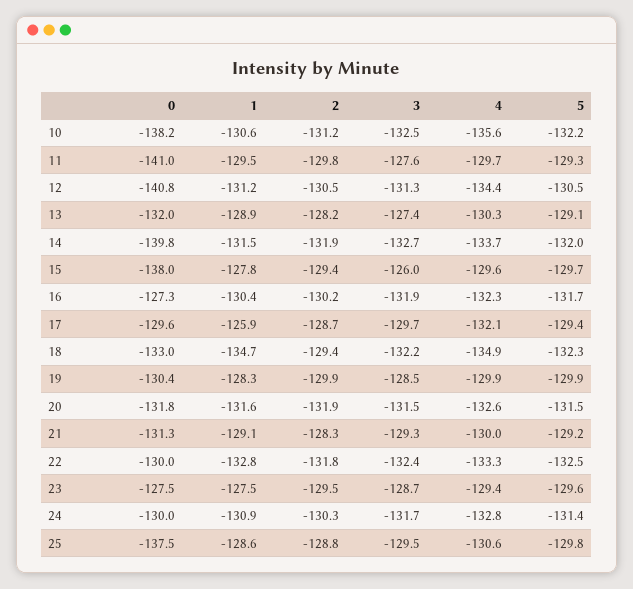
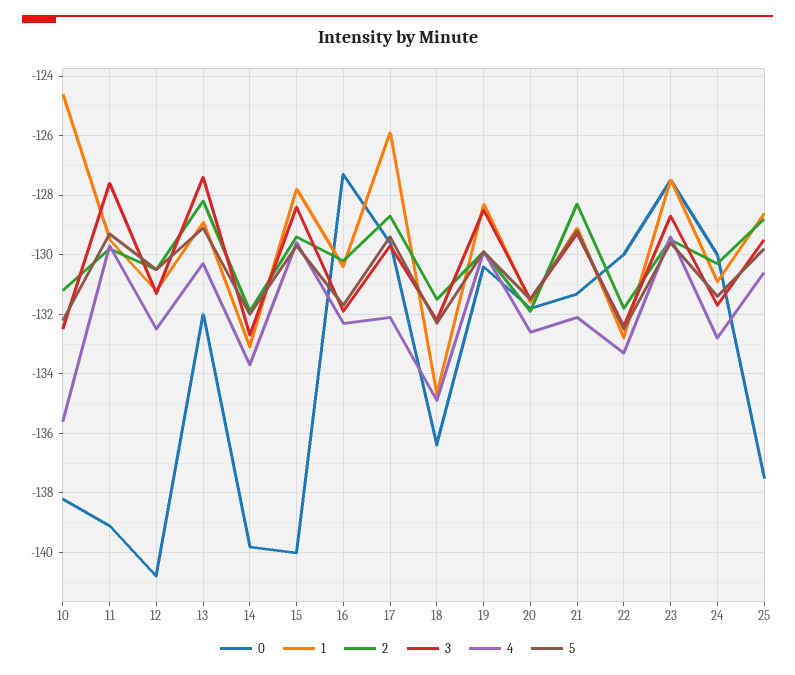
  {
    "0": {
      "10": -138.2,
-     "11": -141,
+     "11": -139,
      "12": -140.8,
      "13": -132,
      "14": -139.8,
-     "15": -138,
+     "15": -140,
      "16": -127.3,
      "17": -129.6,
-     "18": -133,
+     "18": -136.5,
      "19": -130.4,
      "20": -131.8,
      "21": -131.3,
      "22": -130,
      "23": -127.5,
      "24": -130,
      "25": -137.5
    },
    "1": {
-     "10": -130.6,
+     "10": -124.5,
      "11": -129.5,
      "12": -131.2,
      "13": -128.9,
-     "14": -131.5,
+     "14": -133,
      "15": -127.8,
      "16": -130.4,
      "17": -125.9,
      "18": -134.7,
      "19": -128.3,
      "20": -131.6,
      "21": -129.1,
      "22": -132.8,
      "23": -127.5,
      "24": -130.9,
      "25": -128.6
    },
    "2": {
      "10": -131.2,
      "11": -129.8,
      "12": -130.5,
      "13": -128.2,
      "14": -131.9,
      "15": -129.4,
      "16": -130.2,
      "17": -128.7,
-     "18": -129.4,
+     "18": -131.5,
      "19": -129.9,
      "20": -131.9,
      "21": -128.3,
      "22": -131.8,
      "23": -129.5,
      "24": -130.3,
      "25": -128.8
    },
    "3": {
      "10": -132.5,
      "11": -127.6,
      "12": -131.3,
      "13": -127.4,
      "14": -132.7,
-     "15": -126,
+     "15": -128.5,
      "16": -131.9,
      "17": -129.7,
      "18": -132.2,
      "19": -128.5,
      "20": -131.5,
      "21": -129.3,
      "22": -132.4,
      "23": -128.7,
      "24": -131.7,
      "25": -129.5
    },
    "4": {
      "10": -135.6,
      "11": -129.7,
-     "12": -134.4,
+     "12": -132.5,
      "13": -130.3,
      "14": -133.7,
      "15": -129.6,
      "16": -132.3,
      "17": -132.1,
      "18": -134.9,
      "19": -129.9,
      "20": -132.6,
-     "21": -130,
+     "21": -132,
      "22": -133.3,
      "23": -129.4,
      "24": -132.8,
      "25": -130.6
    },
    "5": {
      "10": -132.2,
      "11": -129.3,
      "12": -130.5,
      "13": -129.1,
      "14": -132,
      "15": -129.7,
      "16": -131.7,
      "17": -129.4,
      "18": -132.3,
      "19": -129.9,
      "20": -131.5,
      "21": -129.2,
      "22": -132.5,
      "23": -129.6,
      "24": -131.4,
      "25": -129.8
    }
  }

